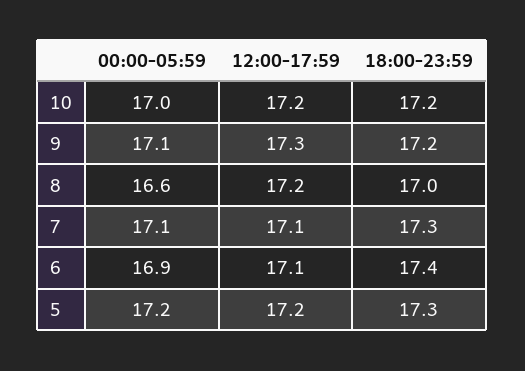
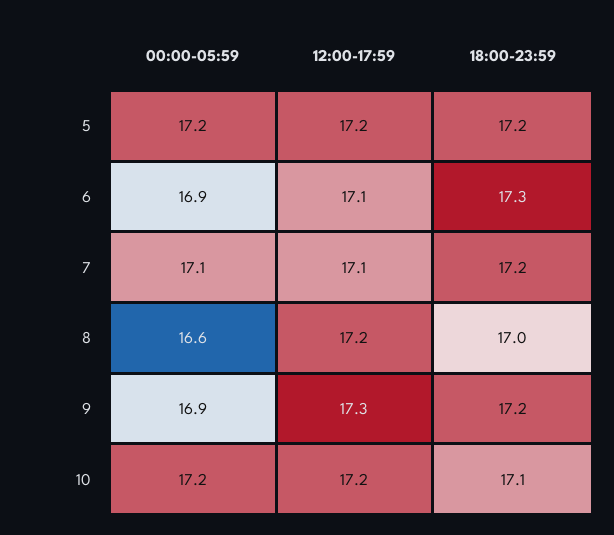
  {
    "00:00-05:59": {
-     "10": 17,
+     "10": 17.2,
-     "9": 17.1,
+     "9": 16.9,
      "8": 16.6,
      "7": 17.1,
      "6": 16.9,
      "5": 17.2
    },
    "12:00-17:59": {
      "10": 17.2,
      "9": 17.3,
      "8": 17.2,
      "7": 17.1,
      "6": 17.1,
      "5": 17.2
    },
    "18:00-23:59": {
-     "10": 17.2,
+     "10": 17.1,
      "9": 17.2,
      "8": 17,
-     "7": 17.3,
+     "7": 17.2,
-     "6": 17.4,
+     "6": 17.3,
-     "5": 17.3
+     "5": 17.2
    }
  }

